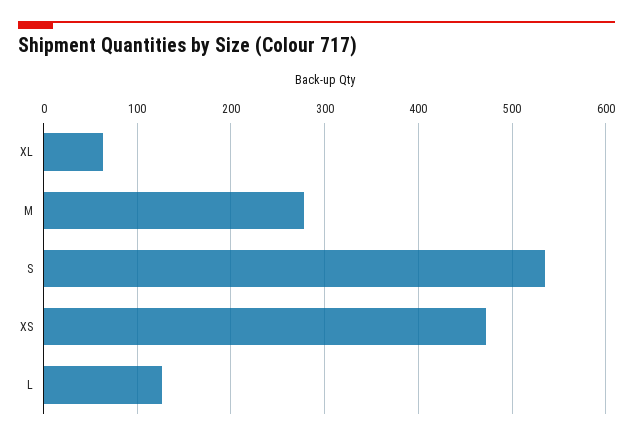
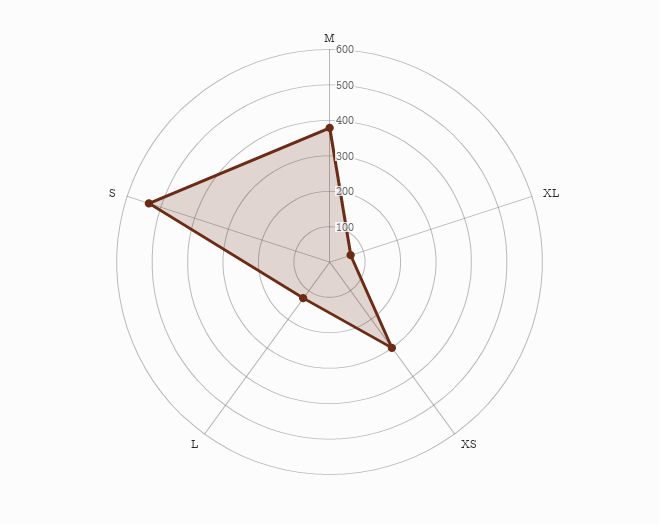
  {
    "XL": 60,
-   "M": 280,
+   "M": 375,
    "S": 540,
-   "XS": 470,
+   "XS": 300,
    "L": 130
  }

